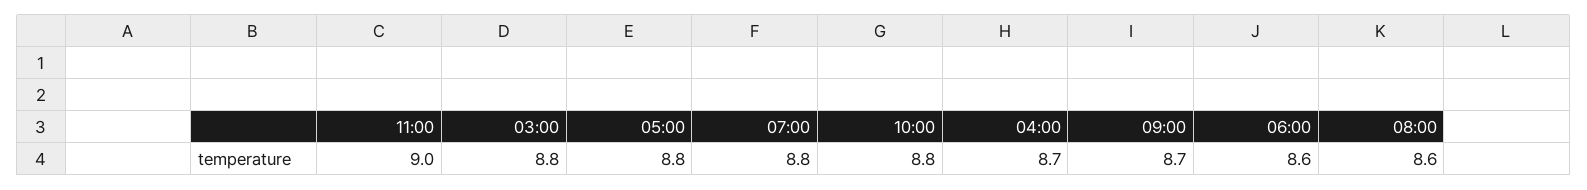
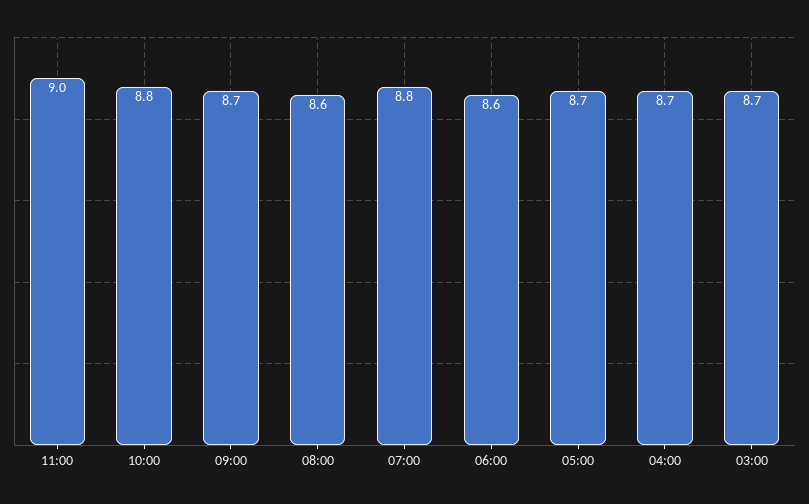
  {
    "11:00": 9,
-   "03:00": 8.8,
+   "03:00": 8.7,
-   "05:00": 8.8,
+   "05:00": 8.7,
    "07:00": 8.8,
    "10:00": 8.8,
    "04:00": 8.7,
    "09:00": 8.7,
    "06:00": 8.6,
    "08:00": 8.6
  }

